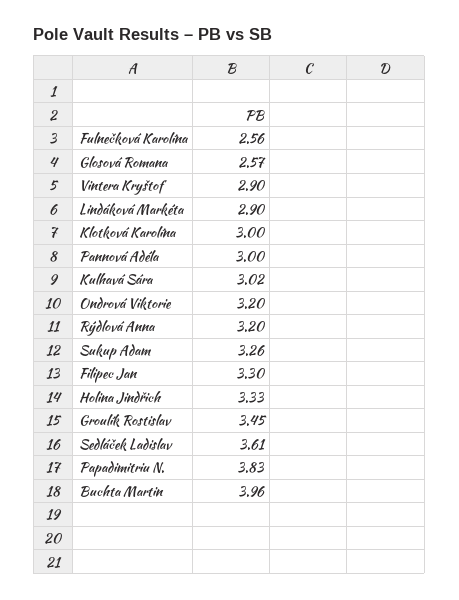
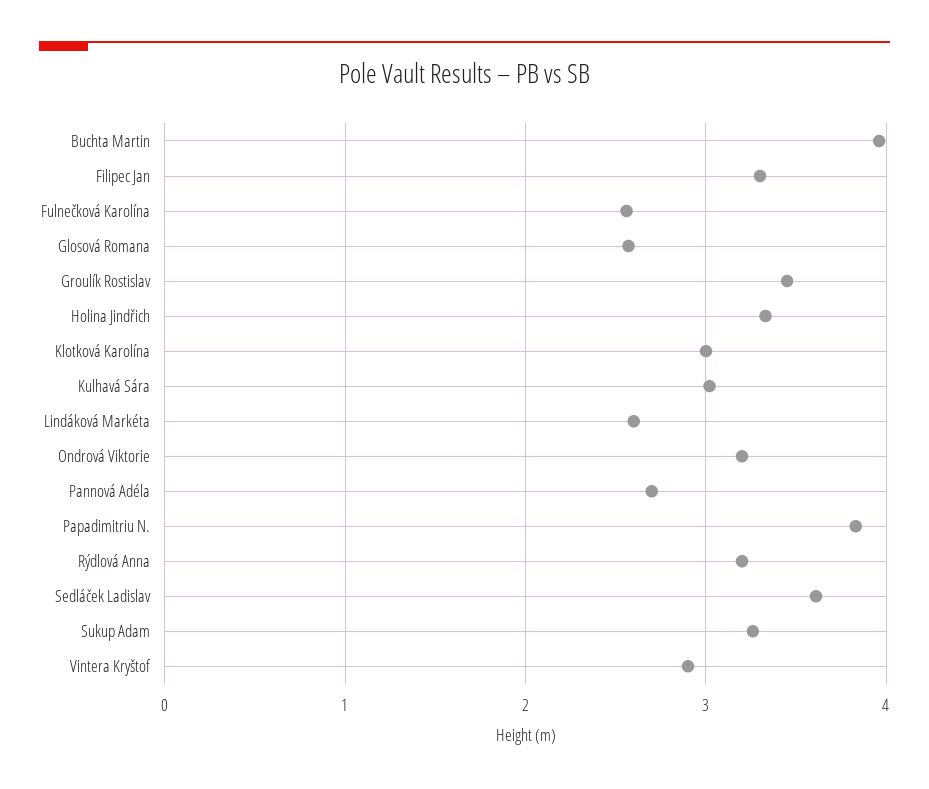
  {
    "Fulnečková Karolína": 2.56,
    "Glosová Romana": 2.57,
    "Vintera Kryštof": 2.9,
-   "Lindáková Markéta": 2.9,
+   "Lindáková Markéta": 2.6,
    "Klotková Karolína": 3,
-   "Pannová Adéla": 3,
+   "Pannová Adéla": 2.7,
    "Kulhavá Sára": 3.02,
    "Ondrová Viktorie": 3.2,
    "Rýdlová Anna": 3.2,
    "Sukup Adam": 3.26,
    "Filipec Jan": 3.3,
    "Holina Jindřich": 3.33,
    "Groulík Rostislav": 3.45,
    "Sedláček Ladislav": 3.61,
    "Papadimitriu N.": 3.83,
    "Buchta Martin": 3.96
  }

